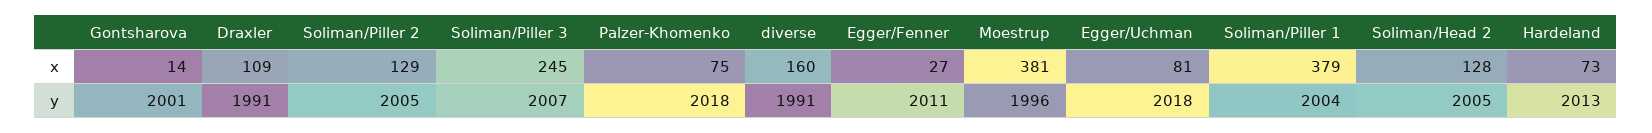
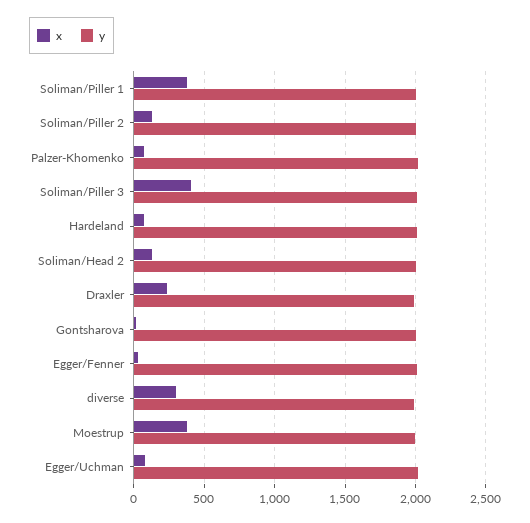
  {
    "x": {
      "Gontsharova": 14,
-     "Draxler": 109,
+     "Draxler": 250,
      "Soliman/Piller 2": 129,
-     "Soliman/Piller 3": 245,
+     "Soliman/Piller 3": 400,
      "Palzer-Khomenko": 75,
-     "diverse": 160,
+     "diverse": 300,
      "Egger/Fenner": 27,
      "Moestrup": 381,
      "Egger/Uchman": 81,
      "Soliman/Piller 1": 379,
      "Soliman/Head 2": 128,
      "Hardeland": 73
    },
    "y": {
      "Gontsharova": 2001,
      "Draxler": 1991,
      "Soliman/Piller 2": 2005,
      "Soliman/Piller 3": 2007,
      "Palzer-Khomenko": 2018,
      "diverse": 1991,
      "Egger/Fenner": 2011,
      "Moestrup": 1996,
      "Egger/Uchman": 2018,
      "Soliman/Piller 1": 2004,
      "Soliman/Head 2": 2005,
      "Hardeland": 2013
    }
  }

